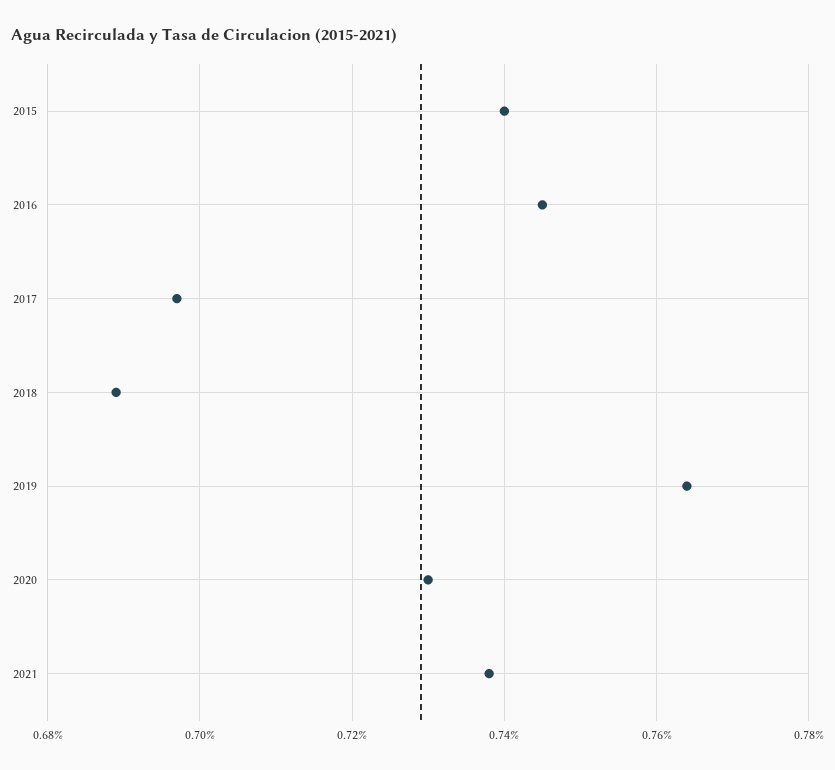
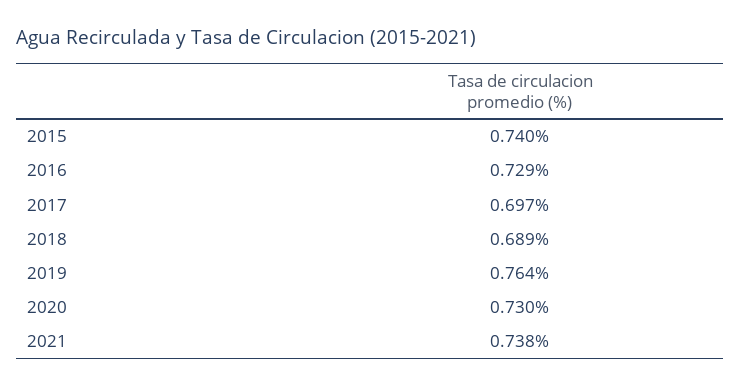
  {
    "2015": 0.74,
-   "2016": 0.745,
+   "2016": 0.729,
    "2017": 0.697,
    "2018": 0.689,
    "2019": 0.764,
    "2020": 0.73,
    "2021": 0.738
  }

